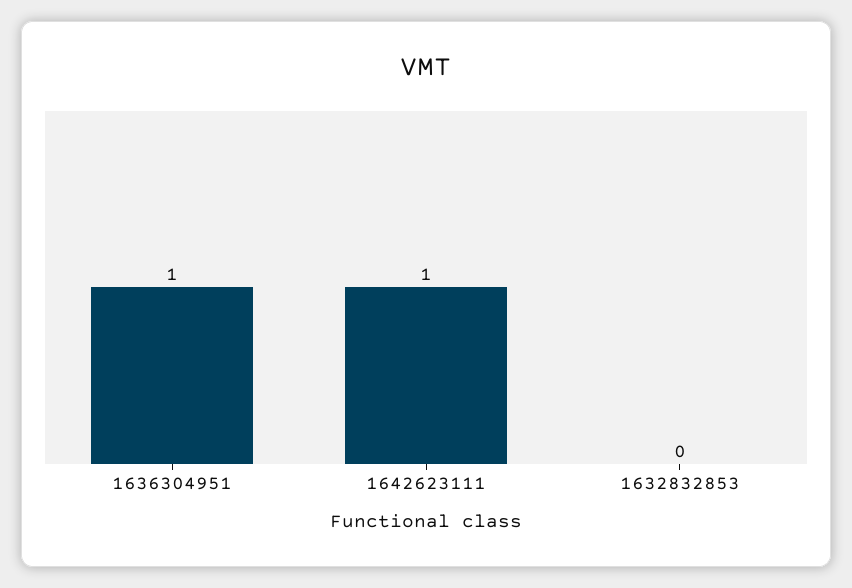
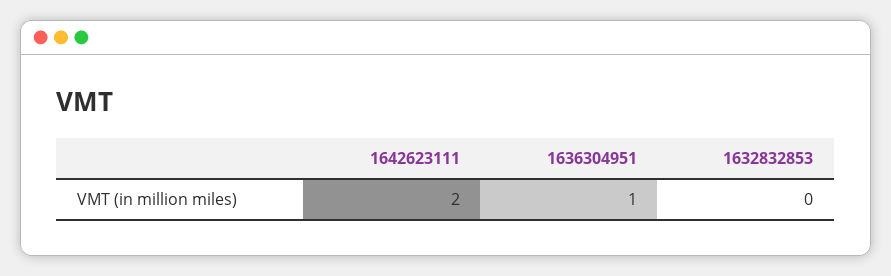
  {
    "1636304951": 1,
-   "1642623111": 1,
+   "1642623111": 2,
    "1632832853": 0
  }

